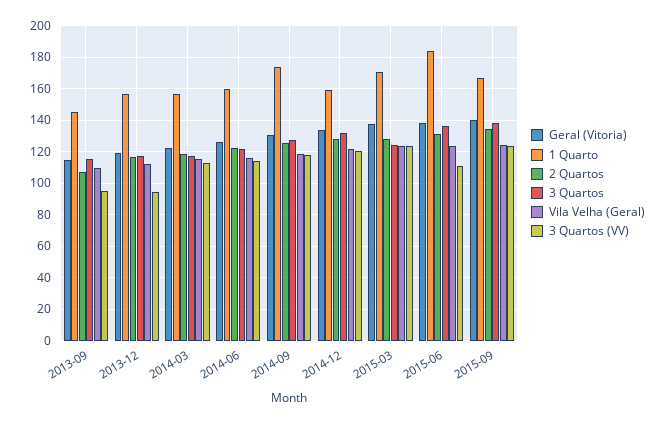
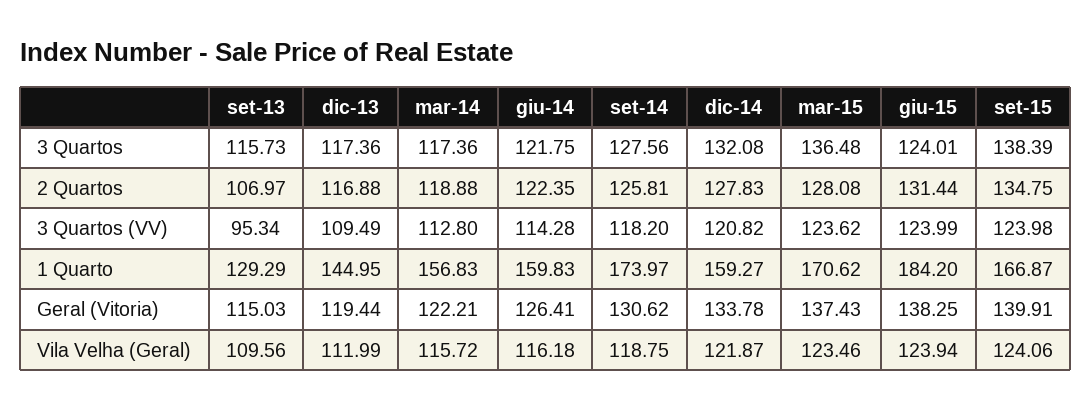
  {
    "Geral (Vitoria)": {
      "2013-09": 115.03,
      "2013-12": 119.44,
      "2014-03": 122.21,
      "2014-06": 126.41,
      "2014-09": 130.62,
      "2014-12": 133.78,
      "2015-03": 137.43,
      "2015-06": 138.25,
      "2015-09": 139.91
    },
    "1 Quarto": {
-     "2013-09": 145,
+     "2013-09": 129.29,
-     "2013-12": 155,
+     "2013-12": 144.95,
      "2014-03": 156.83,
      "2014-06": 159.83,
      "2014-09": 173.97,
      "2014-12": 159.27,
      "2015-03": 170.62,
      "2015-06": 184.2,
      "2015-09": 166.87
    },
    "2 Quartos": {
      "2013-09": 106.97,
      "2013-12": 116.88,
      "2014-03": 118.88,
      "2014-06": 122.35,
      "2014-09": 125.81,
      "2014-12": 127.83,
      "2015-03": 128.08,
      "2015-06": 131.44,
      "2015-09": 134.75
    },
    "3 Quartos": {
      "2013-09": 115.73,
      "2013-12": 117.36,
      "2014-03": 117.36,
      "2014-06": 121.75,
      "2014-09": 127.56,
      "2014-12": 132.08,
-     "2015-03": 125,
+     "2015-03": 136.48,
-     "2015-06": 135,
+     "2015-06": 124.01,
      "2015-09": 138.39
    },
    "Vila Velha (Geral)": {
      "2013-09": 109.56,
      "2013-12": 111.99,
      "2014-03": 115.72,
      "2014-06": 116.18,
      "2014-09": 118.75,
      "2014-12": 121.87,
      "2015-03": 123.46,
      "2015-06": 123.94,
      "2015-09": 124.06
    },
    "3 Quartos (VV)": {
      "2013-09": 95.34,
-     "2013-12": 95,
+     "2013-12": 109.49,
      "2014-03": 112.8,
      "2014-06": 114.28,
      "2014-09": 118.2,
      "2014-12": 120.82,
      "2015-03": 123.62,
-     "2015-06": 110,
+     "2015-06": 123.99,
      "2015-09": 123.98
    }
  }

